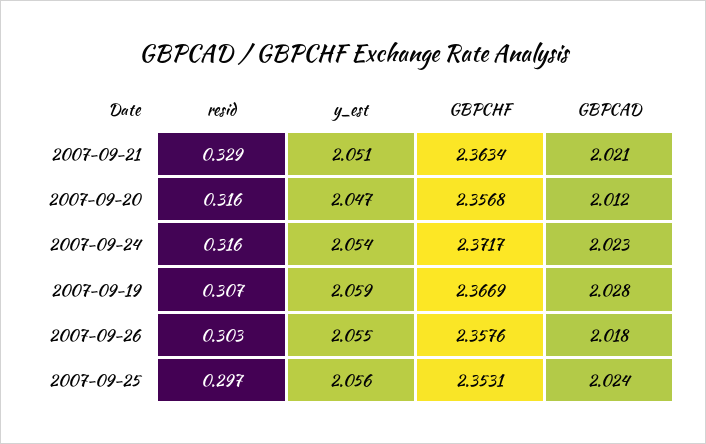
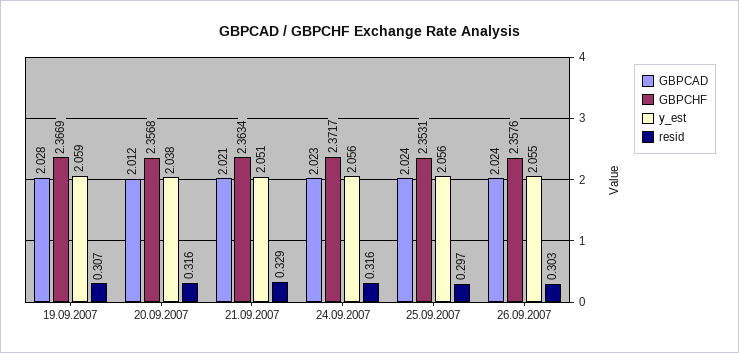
  {
    "resid": {
      "2007-09-21": 0.329,
      "2007-09-20": 0.316,
      "2007-09-24": 0.316,
      "2007-09-19": 0.307,
      "2007-09-26": 0.303,
      "2007-09-25": 0.297
    },
    "y_est": {
      "2007-09-21": 2.051,
-     "2007-09-20": 2.047,
+     "2007-09-20": 2.038,
-     "2007-09-24": 2.054,
+     "2007-09-24": 2.056,
      "2007-09-19": 2.059,
      "2007-09-26": 2.055,
      "2007-09-25": 2.056
    },
    "GBPCHF": {
      "2007-09-21": 2.3634,
      "2007-09-20": 2.3568,
      "2007-09-24": 2.3717,
      "2007-09-19": 2.3669,
      "2007-09-26": 2.3576,
      "2007-09-25": 2.3531
    },
    "GBPCAD": {
      "2007-09-21": 2.021,
      "2007-09-20": 2.012,
      "2007-09-24": 2.023,
      "2007-09-19": 2.028,
-     "2007-09-26": 2.018,
+     "2007-09-26": 2.024,
      "2007-09-25": 2.024
    }
  }

